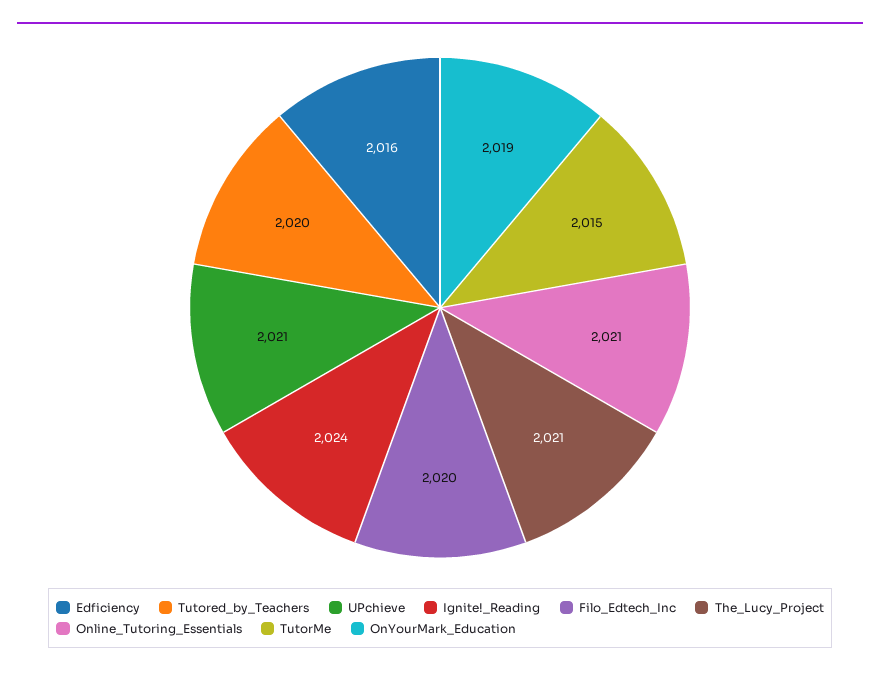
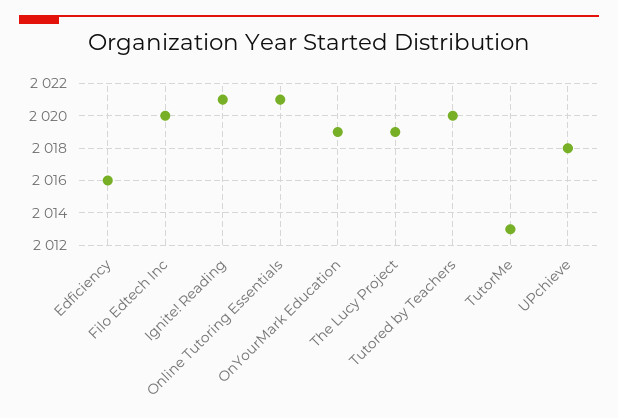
  {
    "Edficiency": 2016,
    "Tutored_by_Teachers": 2020,
-   "UPchieve": 2021,
+   "UPchieve": 2018,
-   "Ignite!_Reading": 2024,
+   "Ignite!_Reading": 2021,
    "Filo_Edtech_Inc": 2020,
-   "The_Lucy_Project": 2021,
+   "The_Lucy_Project": 2019,
    "Online_Tutoring_Essentials": 2021,
-   "TutorMe": 2015,
+   "TutorMe": 2013,
    "OnYourMark_Education": 2019
  }

